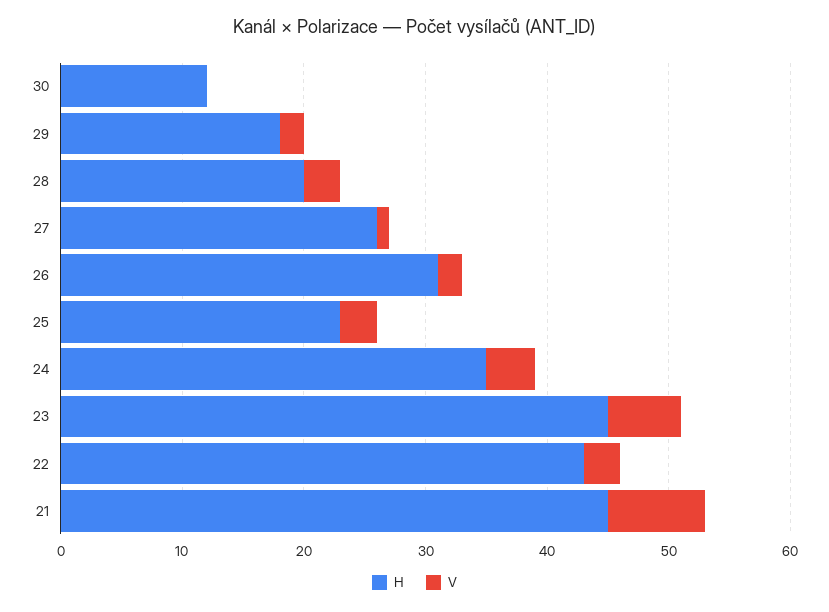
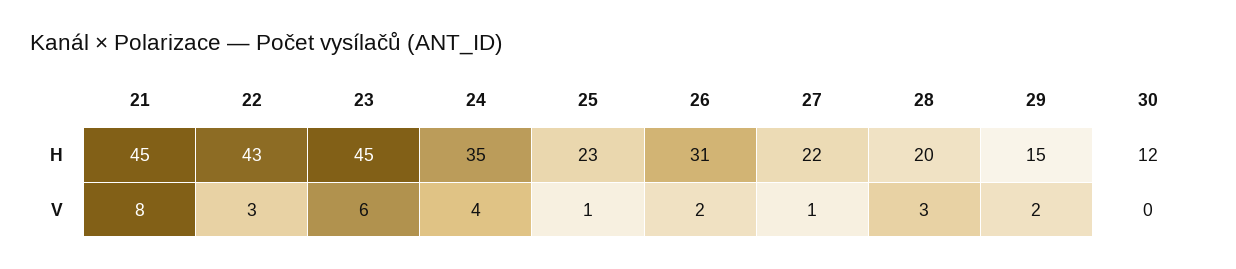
  {
    "H": {
      "30": 12,
-     "29": 18,
+     "29": 15,
      "28": 20,
-     "27": 26,
+     "27": 22,
      "26": 31,
      "25": 23,
      "24": 35,
      "23": 45,
      "22": 43,
      "21": 45
    },
    "V": {
      "30": 0,
      "29": 2,
      "28": 3,
      "27": 1,
      "26": 2,
-     "25": 3,
+     "25": 1,
      "24": 4,
      "23": 6,
      "22": 3,
      "21": 8
    }
  }

